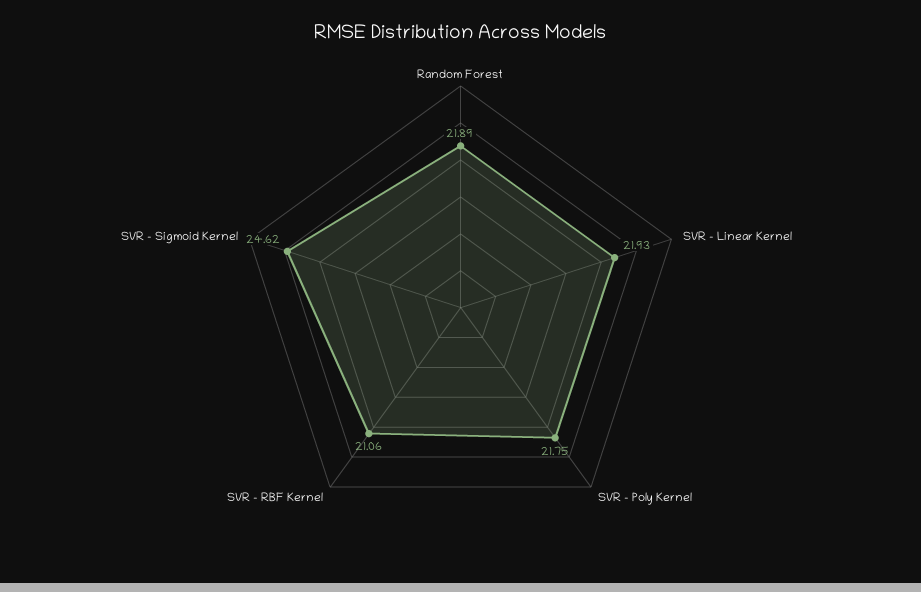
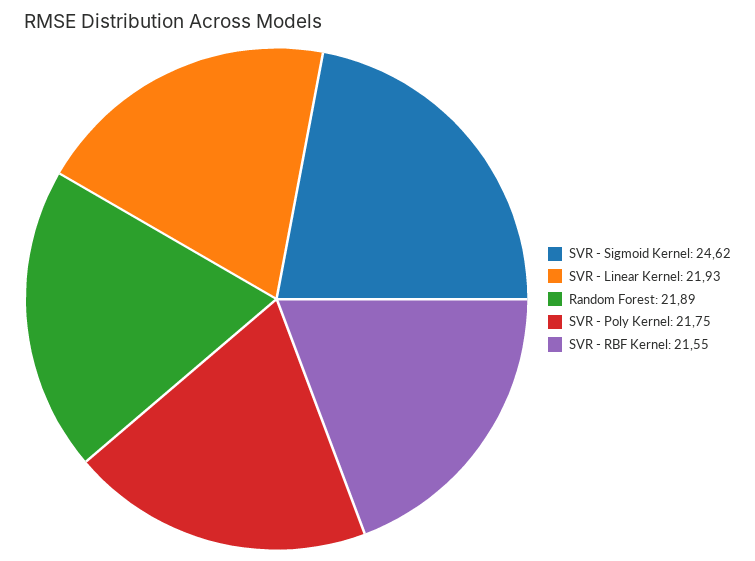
  {
    "Random Forest": 21.89,
    "SVR - Linear Kernel": 21.93,
    "SVR - Poly Kernel": 21.75,
-   "SVR - RBF Kernel": 21.06,
+   "SVR - RBF Kernel": 21.55,
    "SVR - Sigmoid Kernel": 24.62
  }

